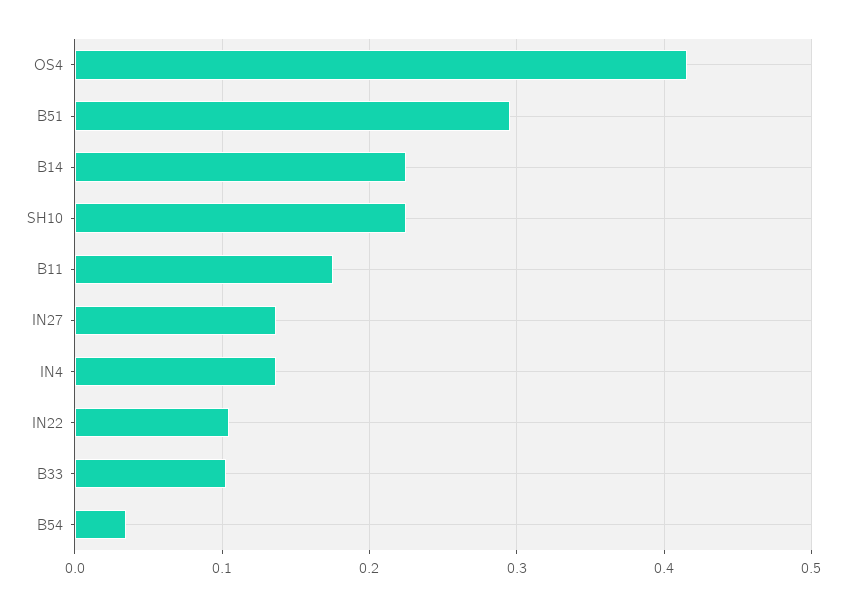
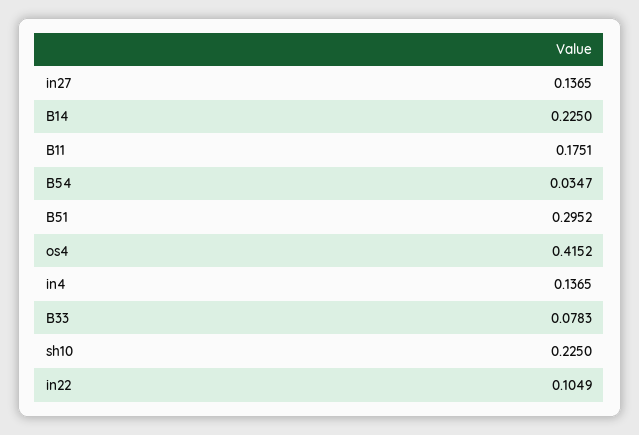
  {
    "OS4": 0.4152,
    "B51": 0.2952,
    "B14": 0.225,
    "SH10": 0.225,
    "B11": 0.1751,
    "IN27": 0.1365,
    "IN4": 0.1365,
    "IN22": 0.1049,
-   "B33": 0.1,
+   "B33": 0.0783,
    "B54": 0.0347
  }

